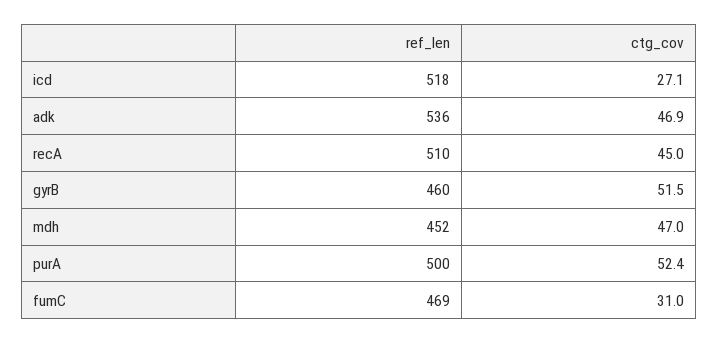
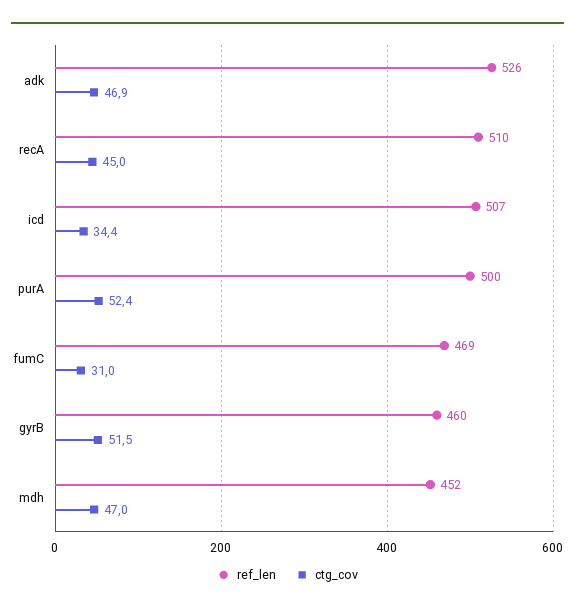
  {
    "ref_len": {
-     "icd": 518,
+     "icd": 507,
-     "adk": 536,
+     "adk": 526,
      "recA": 510,
      "gyrB": 460,
      "mdh": 452,
      "purA": 500,
      "fumC": 469
    },
    "ctg_cov": {
-     "icd": 27.1,
+     "icd": 34.4,
      "adk": 46.9,
      "recA": 45,
      "gyrB": 51.5,
      "mdh": 47,
      "purA": 52.4,
      "fumC": 31
    }
  }

